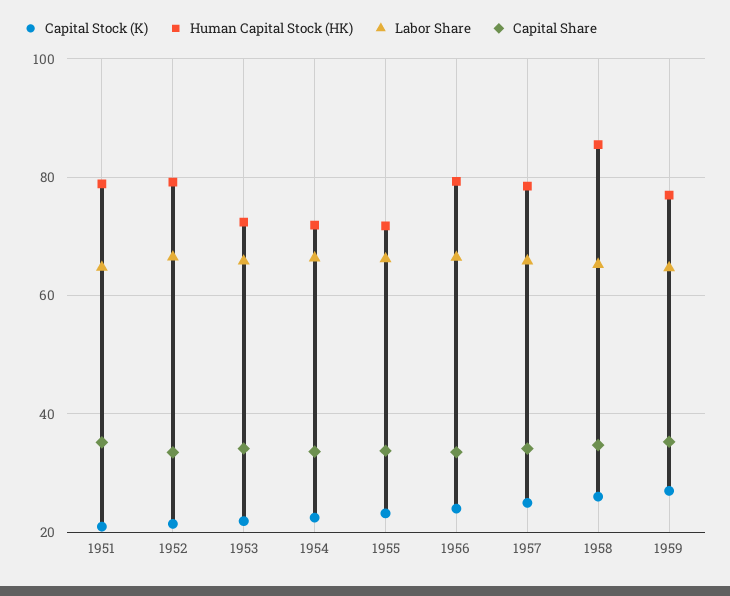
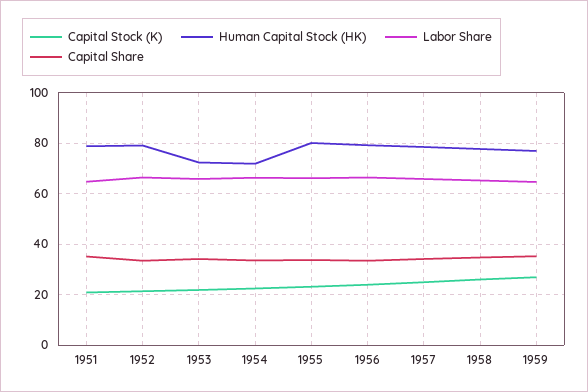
  {
    "Capital Stock (K)": {
      "1951": 20,
      "1952": 22,
      "1953": 22,
      "1954": 22,
      "1955": 24,
      "1956": 24,
      "1957": 24,
      "1958": 26,
      "1959": 26
    },
    "Human Capital Stock (HK)": {
      "1951": 78,
      "1952": 80,
      "1953": 72,
      "1954": 72,
-     "1955": 72,
+     "1955": 80,
      "1956": 80,
      "1957": 78,
-     "1958": 86,
+     "1958": 77.5,
      "1959": 76
    },
    "Labor Share": {
      "1951": 64,
      "1952": 66,
      "1953": 66,
      "1954": 66,
      "1955": 66,
      "1956": 66,
      "1957": 66,
      "1958": 66,
      "1959": 64
    },
    "Capital Share": {
      "1951": 36,
      "1952": 34,
      "1953": 34,
      "1954": 34,
      "1955": 34,
      "1956": 34,
      "1957": 34,
      "1958": 34,
      "1959": 36
    }
  }

